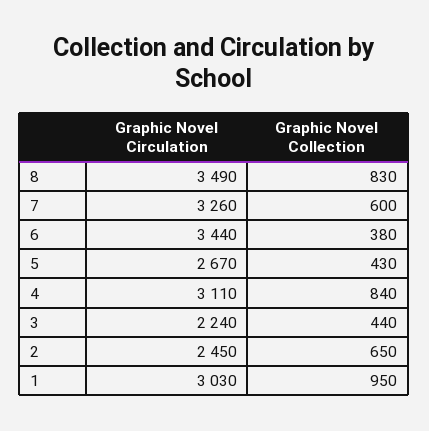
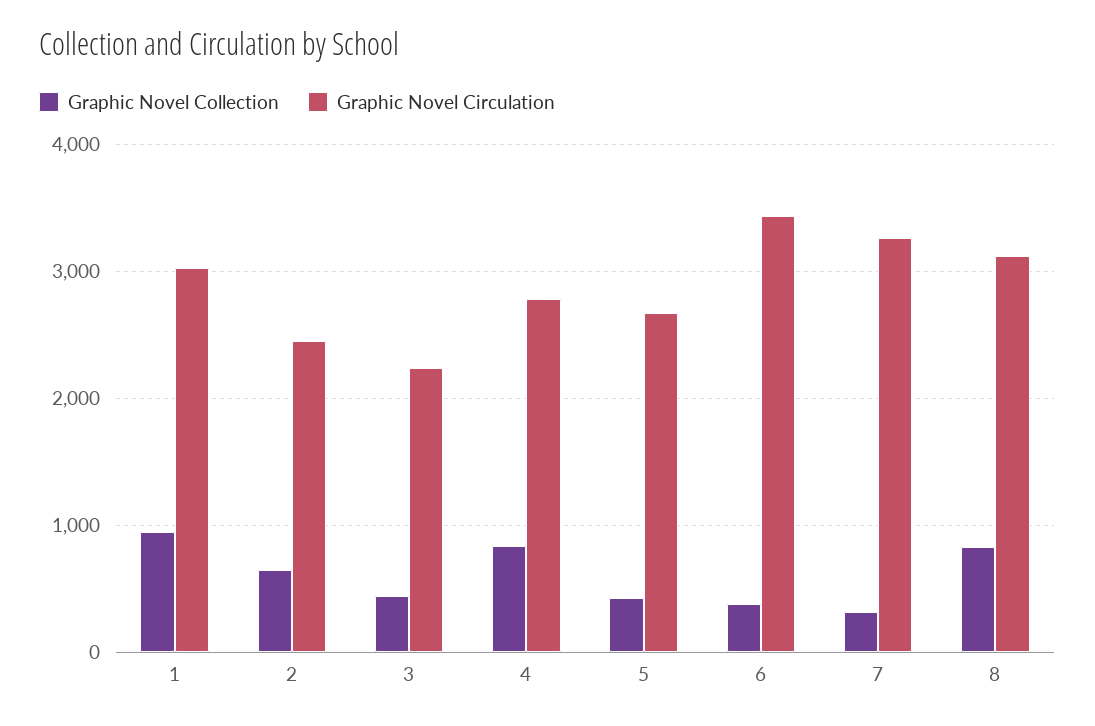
  {
    "Graphic Novel Circulation": {
-     "8": 3490,
+     "8": 3100,
      "7": 3260,
      "6": 3440,
      "5": 2670,
-     "4": 3110,
+     "4": 2800,
      "3": 2240,
      "2": 2450,
      "1": 3030
    },
    "Graphic Novel Collection": {
      "8": 830,
-     "7": 600,
+     "7": 300,
      "6": 380,
      "5": 430,
      "4": 840,
      "3": 440,
      "2": 650,
      "1": 950
    }
  }

